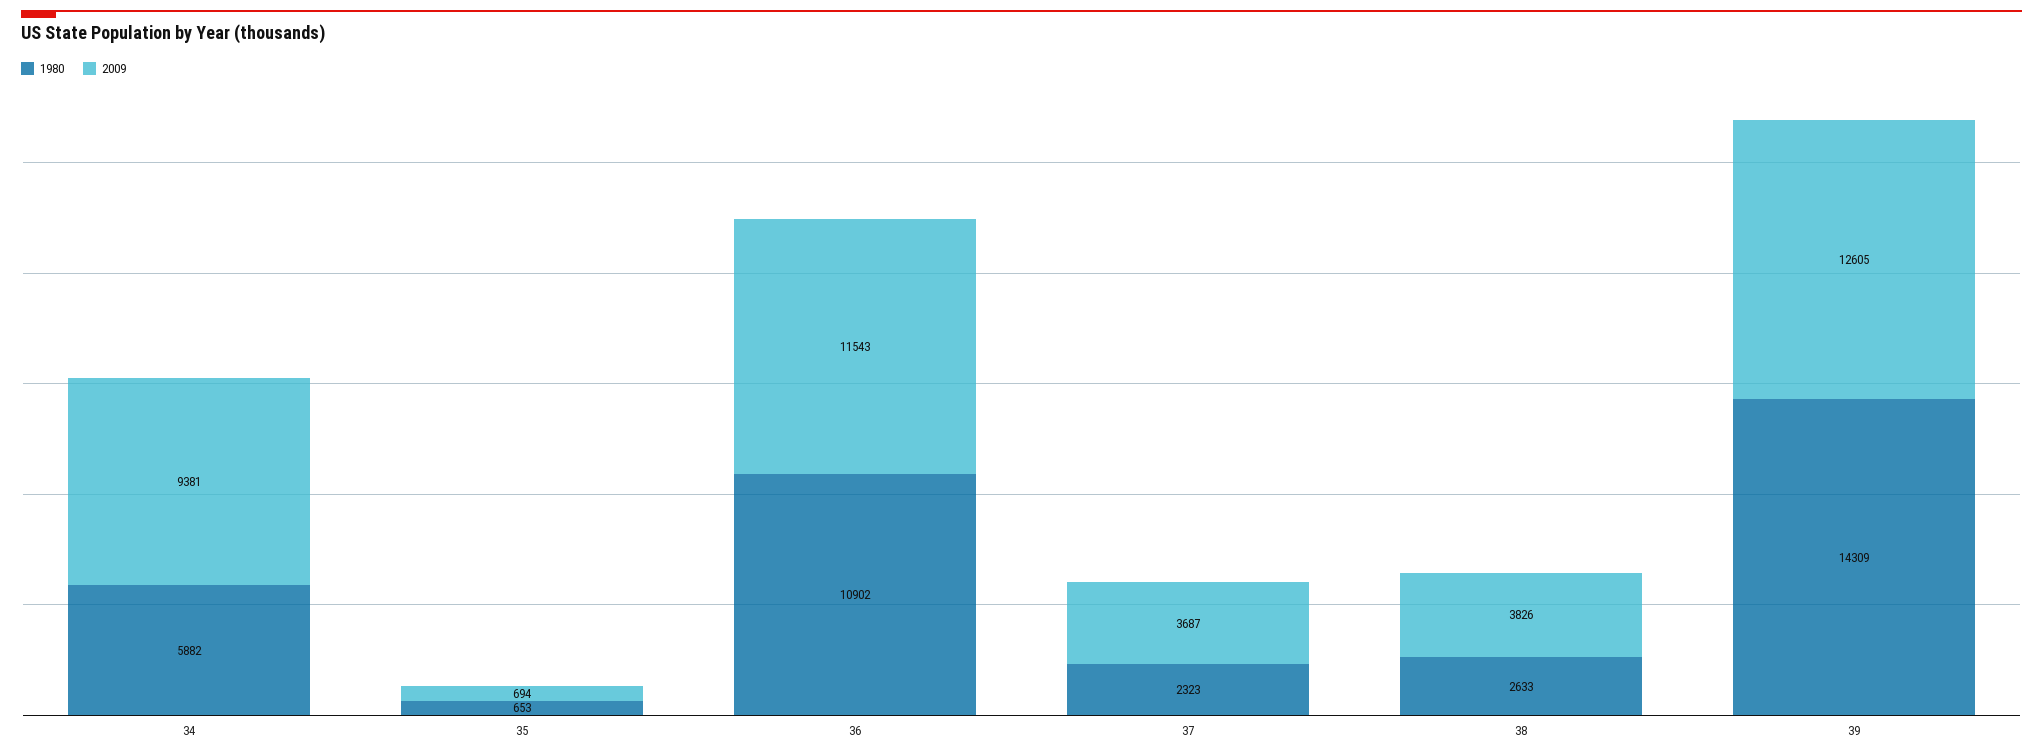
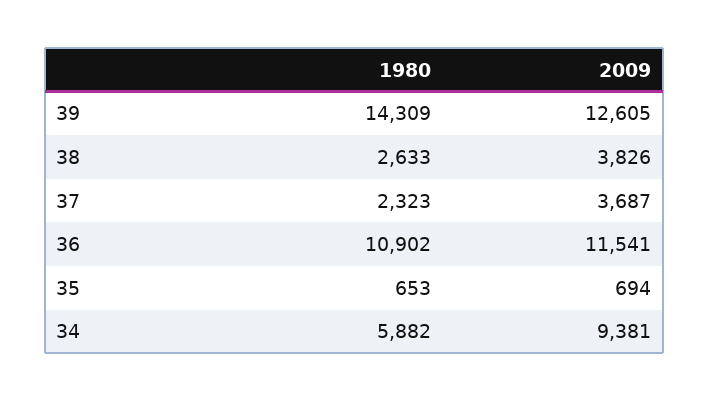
  {
    "1980": {
      "34": 5882,
      "35": 653,
      "36": 10902,
      "37": 2323,
      "38": 2633,
      "39": 14309
    },
    "2009": {
      "34": 9381,
      "35": 694,
-     "36": 11543,
+     "36": 11541,
      "37": 3687,
      "38": 3826,
      "39": 12605
    }
  }

